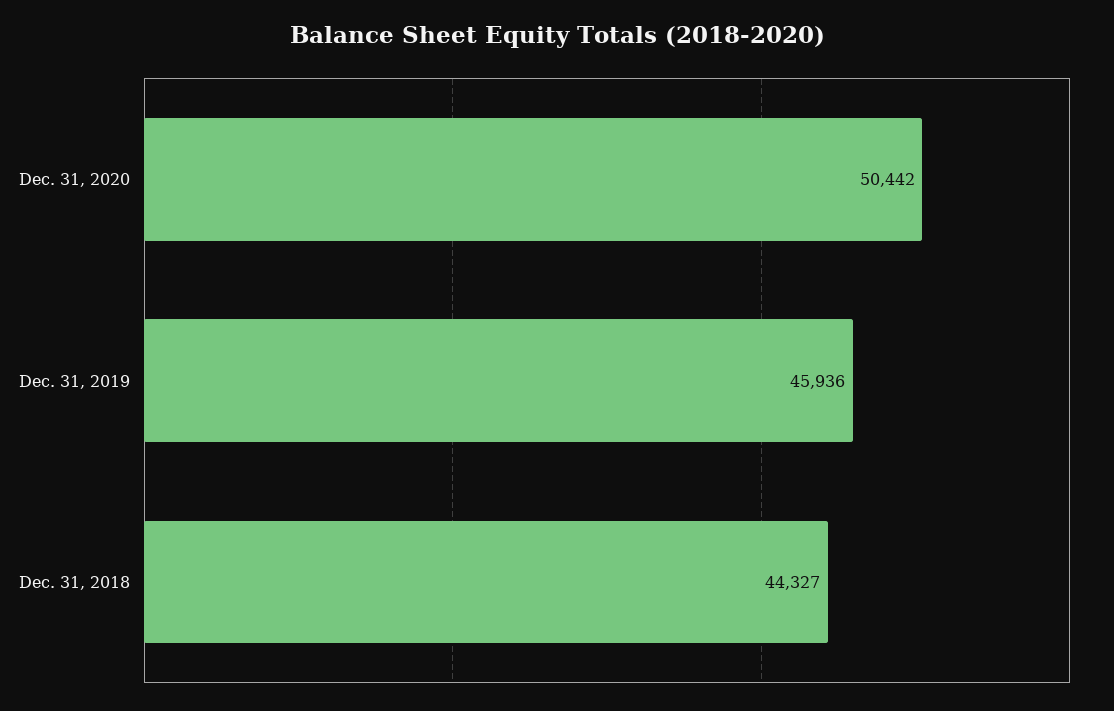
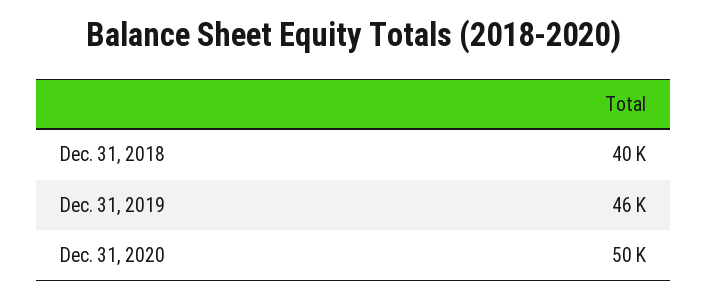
  {
    "Dec. 31, 2020": 50442,
    "Dec. 31, 2019": 45936,
-   "Dec. 31, 2018": 44327
+   "Dec. 31, 2018": 40000
  }

